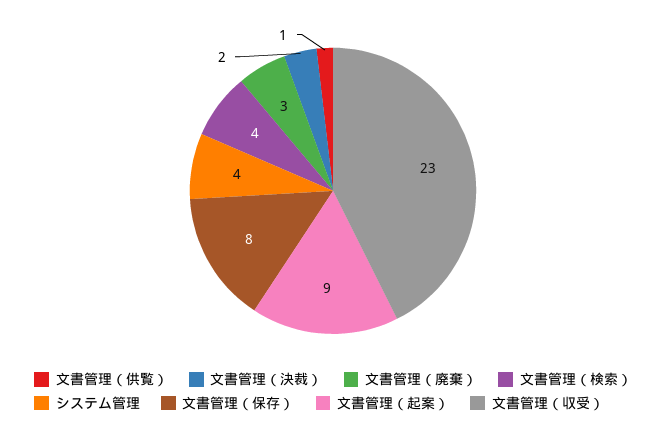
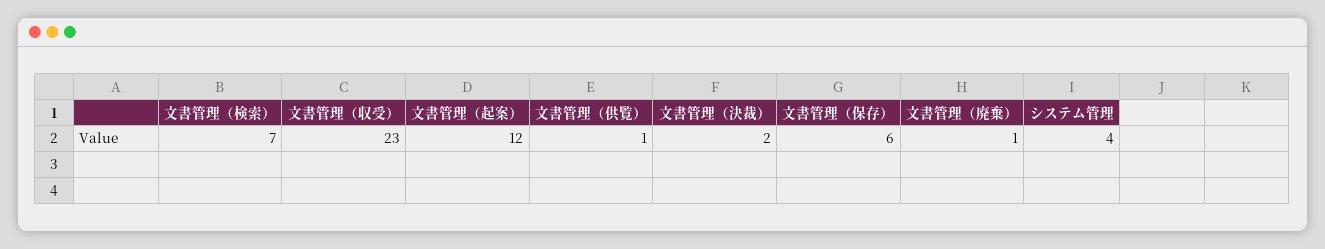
  {
    "文書管理（供覧）": 1,
    "文書管理（決裁）": 2,
-   "文書管理（廃棄）": 3,
+   "文書管理（廃棄）": 1,
-   "文書管理（検索）": 4,
+   "文書管理（検索）": 7,
    "システム管理": 4,
-   "文書管理（保存）": 8,
+   "文書管理（保存）": 6,
-   "文書管理（起案）": 9,
+   "文書管理（起案）": 12,
    "文書管理（収受）": 23
  }

